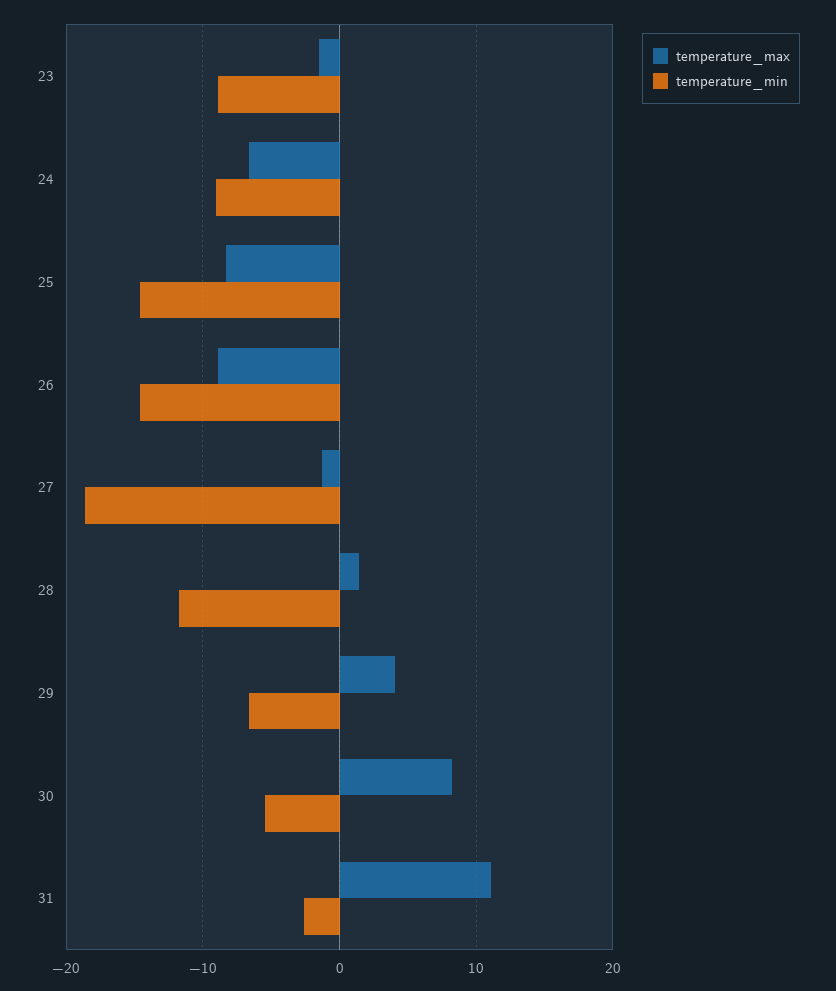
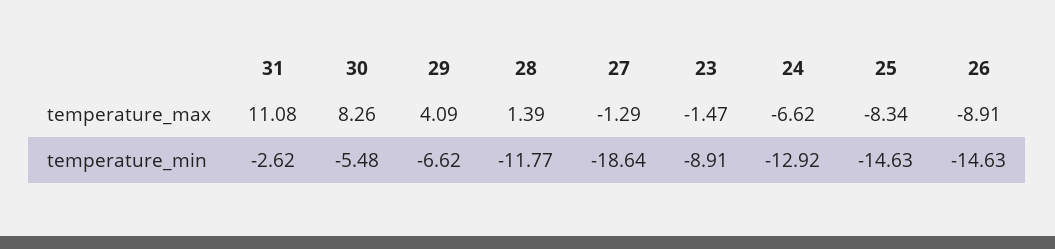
  {
    "temperature_max": {
      "23": -1.47,
      "24": -6.62,
      "25": -8.34,
      "26": -8.91,
      "27": -1.29,
      "28": 1.39,
      "29": 4.09,
      "30": 8.26,
      "31": 11.08
    },
    "temperature_min": {
      "23": -8.91,
-     "24": -9,
+     "24": -12.92,
      "25": -14.63,
      "26": -14.63,
      "27": -18.64,
      "28": -11.77,
      "29": -6.62,
      "30": -5.48,
      "31": -2.62
    }
  }

